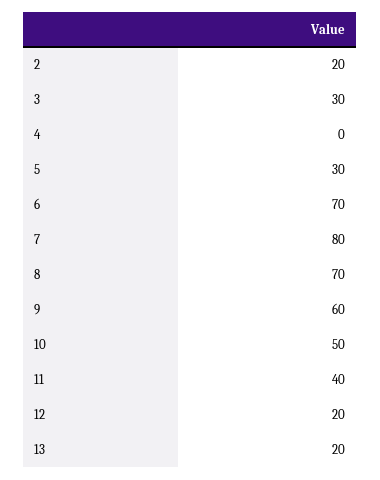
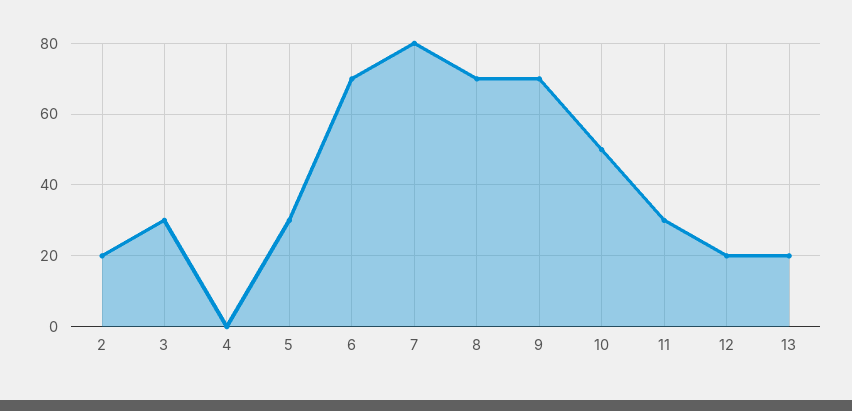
  {
    "2": 20,
    "3": 30,
    "4": 0,
    "5": 30,
    "6": 70,
    "7": 80,
    "8": 70,
-   "9": 60,
+   "9": 70,
    "10": 50,
-   "11": 40,
+   "11": 30,
    "12": 20,
    "13": 20
  }

